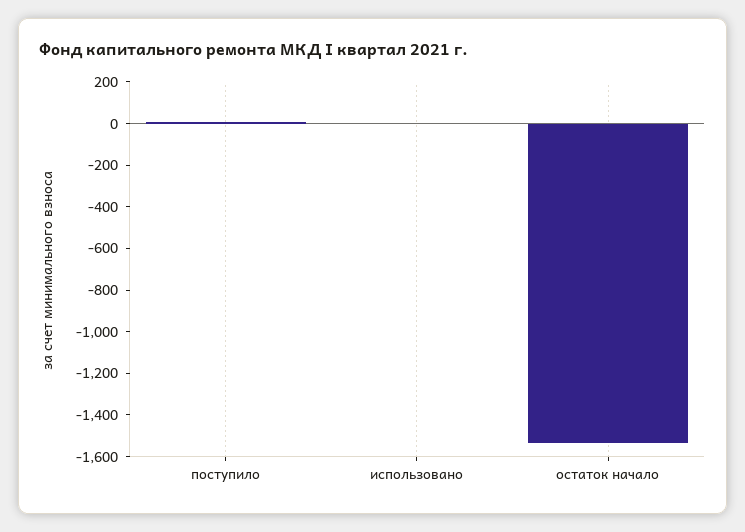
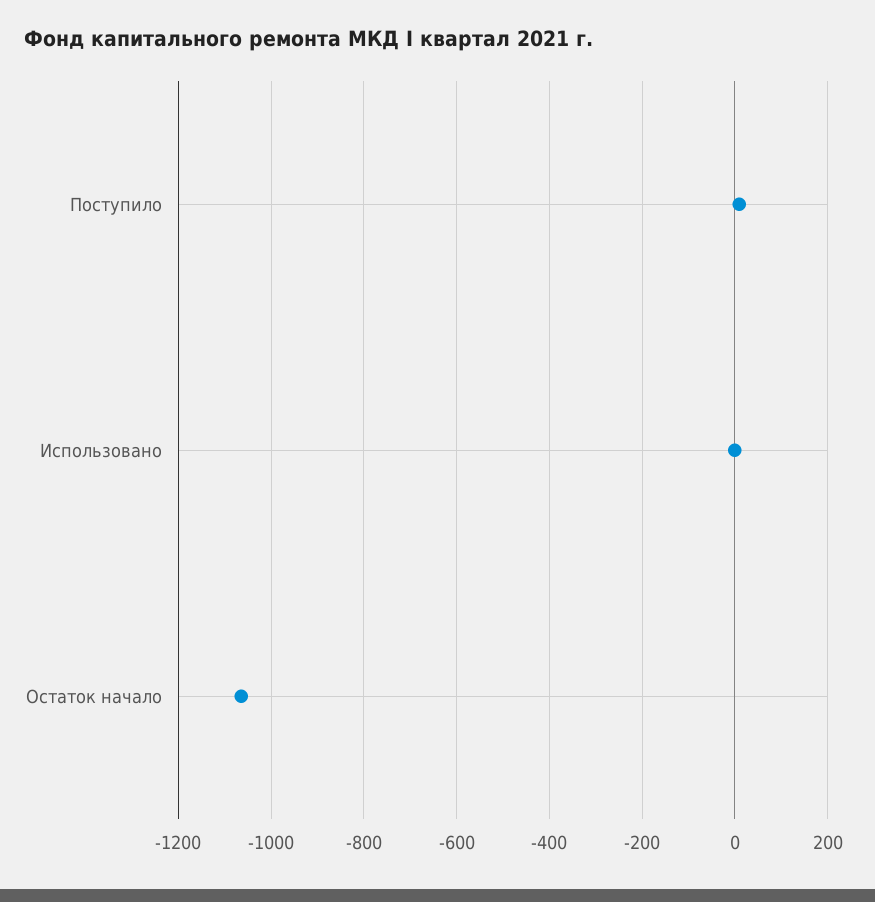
  {
    "поступило": 0,
    "использовано": 0,
-   "остаток начало": -1550
+   "остаток начало": -1060
  }

